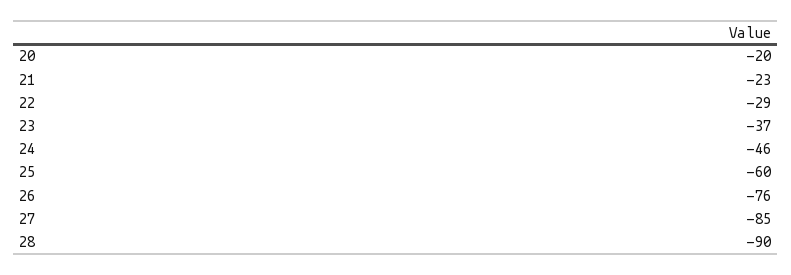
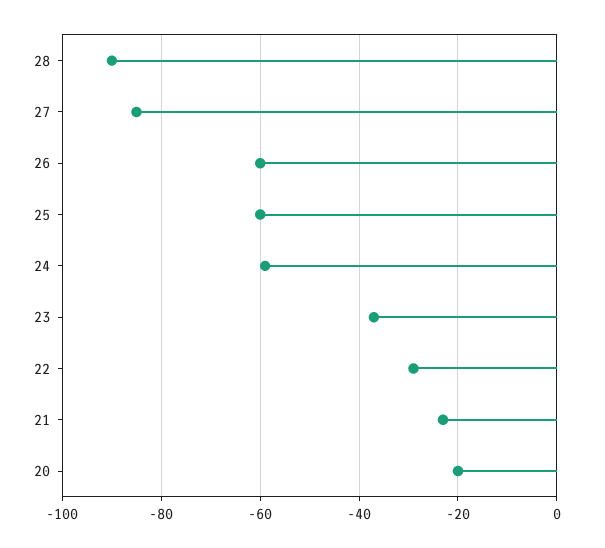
  {
    "20": -20,
    "21": -23,
    "22": -29,
    "23": -37,
-   "24": -46,
+   "24": -60,
    "25": -60,
-   "26": -76,
+   "26": -60,
    "27": -85,
    "28": -90
  }

